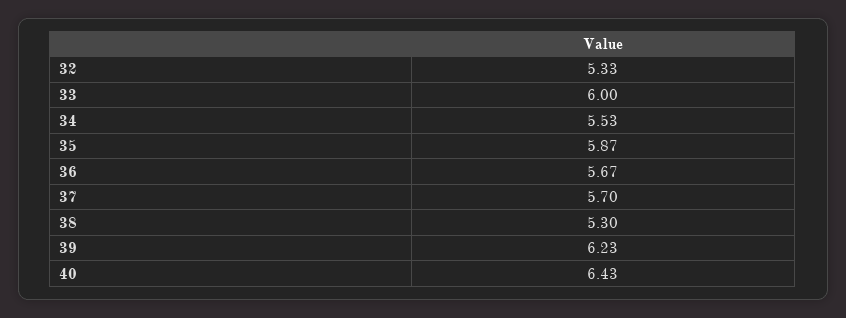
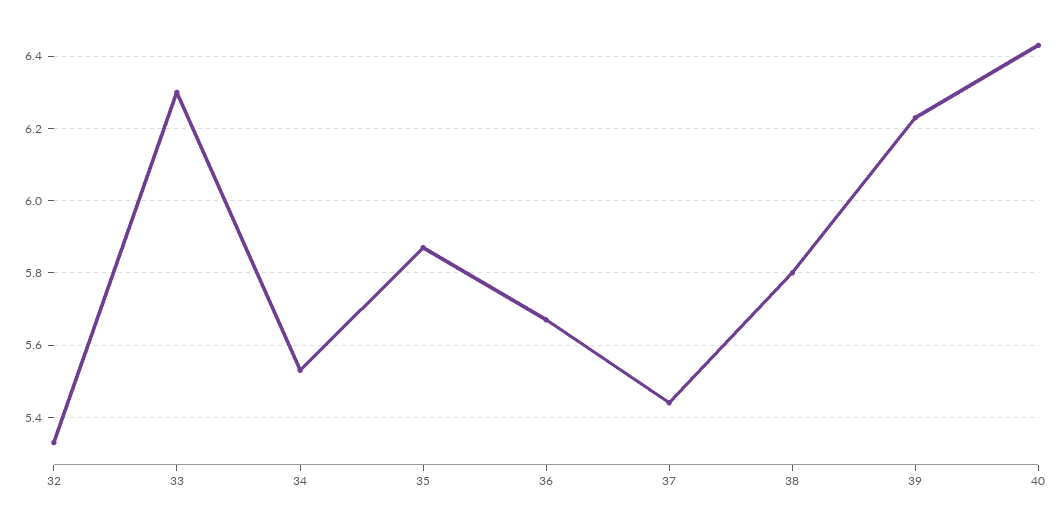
  {
    "32": 5.33,
-   "33": 6,
+   "33": 6.3,
    "34": 5.53,
    "35": 5.87,
    "36": 5.67,
-   "37": 5.7,
+   "37": 5.45,
-   "38": 5.3,
+   "38": 5.8,
    "39": 6.23,
    "40": 6.43
  }

